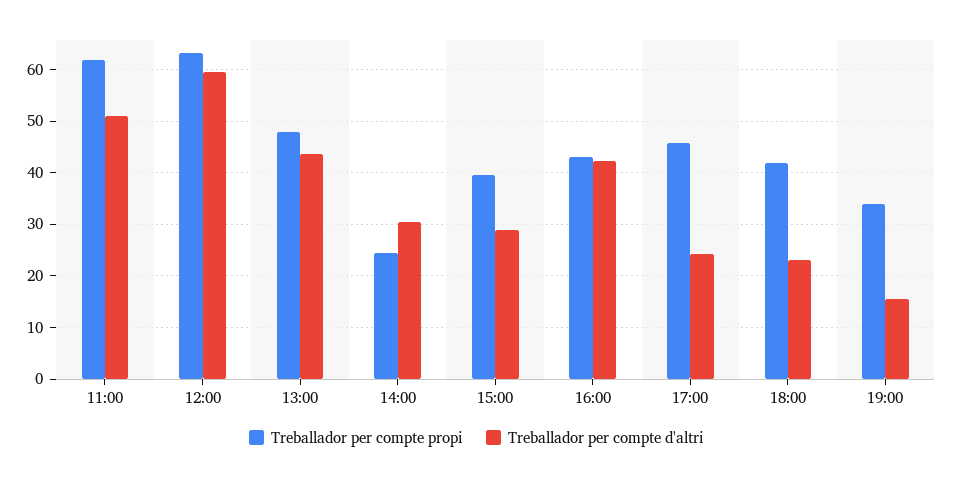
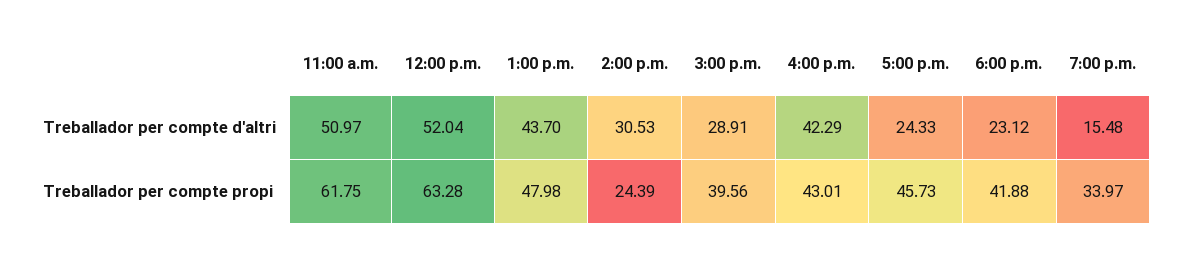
  {
    "Treballador per compte propi": {
      "11:00": 61.75,
      "12:00": 63.28,
      "13:00": 47.98,
      "14:00": 24.39,
      "15:00": 39.56,
      "16:00": 43.01,
      "17:00": 45.73,
      "18:00": 41.88,
      "19:00": 33.97
    },
    "Treballador per compte d'altri": {
      "11:00": 50.97,
-     "12:00": 60,
+     "12:00": 52.04,
      "13:00": 43.7,
      "14:00": 30.53,
      "15:00": 28.91,
      "16:00": 42.29,
      "17:00": 24.33,
      "18:00": 23.12,
      "19:00": 15.48
    }
  }

